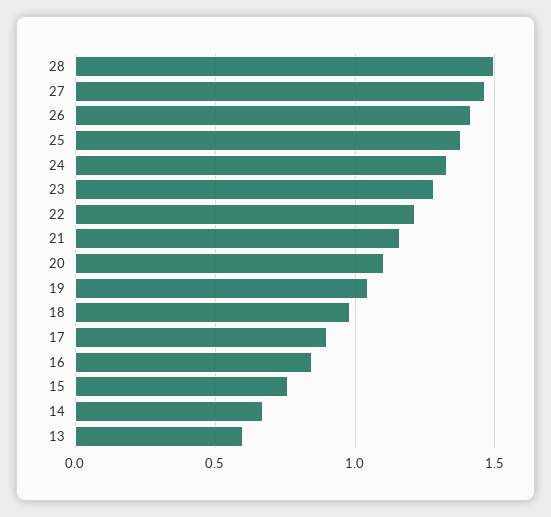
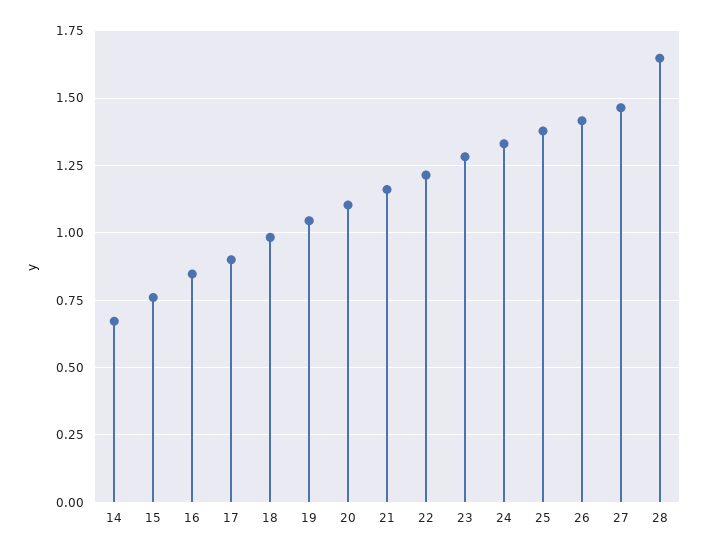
  {
-   "28": 1.5,
+   "28": 1.65,
    "27": 1.475,
    "26": 1.425,
    "25": 1.375,
    "24": 1.325,
    "23": 1.275,
    "22": 1.225,
    "21": 1.15,
    "20": 1.1,
    "19": 1.05,
    "18": 0.975,
    "17": 0.9,
    "16": 0.85,
    "15": 0.75,
-   "14": 0.675,
+   "14": 0.675
-   "13": 0.6
  }

